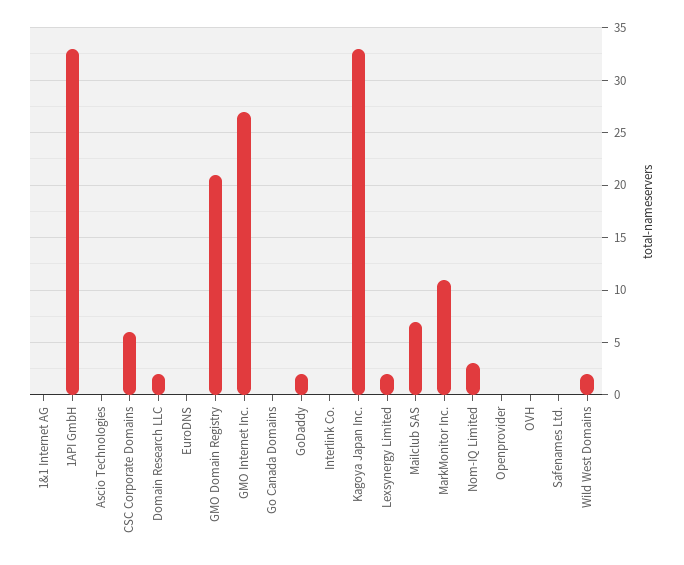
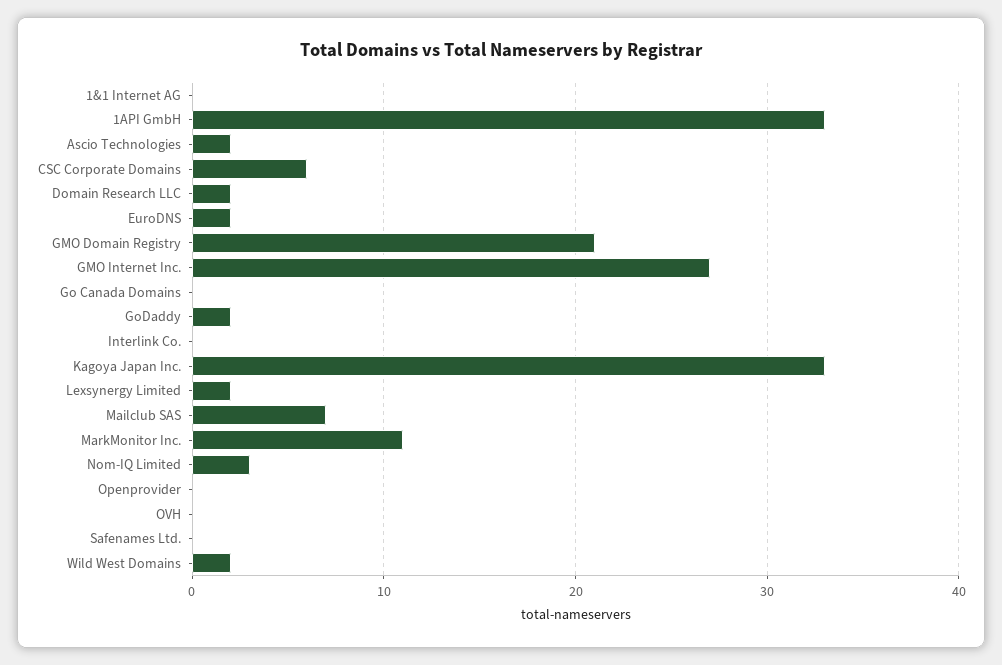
  {
    "1&1 Internet AG": 0,
    "1API GmbH": 33,
-   "Ascio Technologies": 0,
+   "Ascio Technologies": 2,
    "CSC Corporate Domains": 6,
    "Domain Research LLC": 2,
-   "EuroDNS": 0,
+   "EuroDNS": 2,
    "GMO Domain Registry": 21,
    "GMO Internet Inc.": 27,
    "Go Canada Domains": 0,
    "GoDaddy": 2,
    "Interlink Co.": 0,
    "Kagoya Japan Inc.": 33,
    "Lexsynergy Limited": 2,
    "Mailclub SAS": 7,
    "MarkMonitor Inc.": 11,
    "Nom-IQ Limited": 3,
    "Openprovider": 0,
    "OVH": 0,
    "Safenames Ltd.": 0,
    "Wild West Domains": 2
  }

